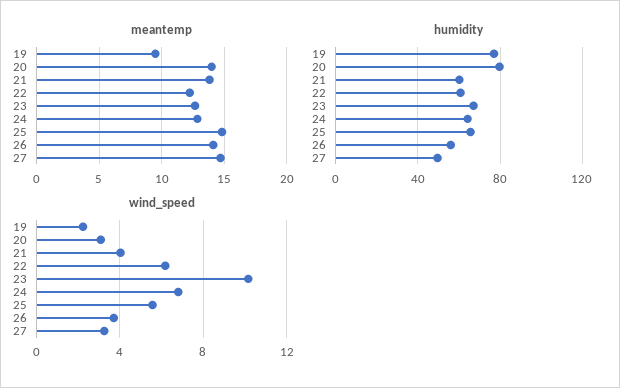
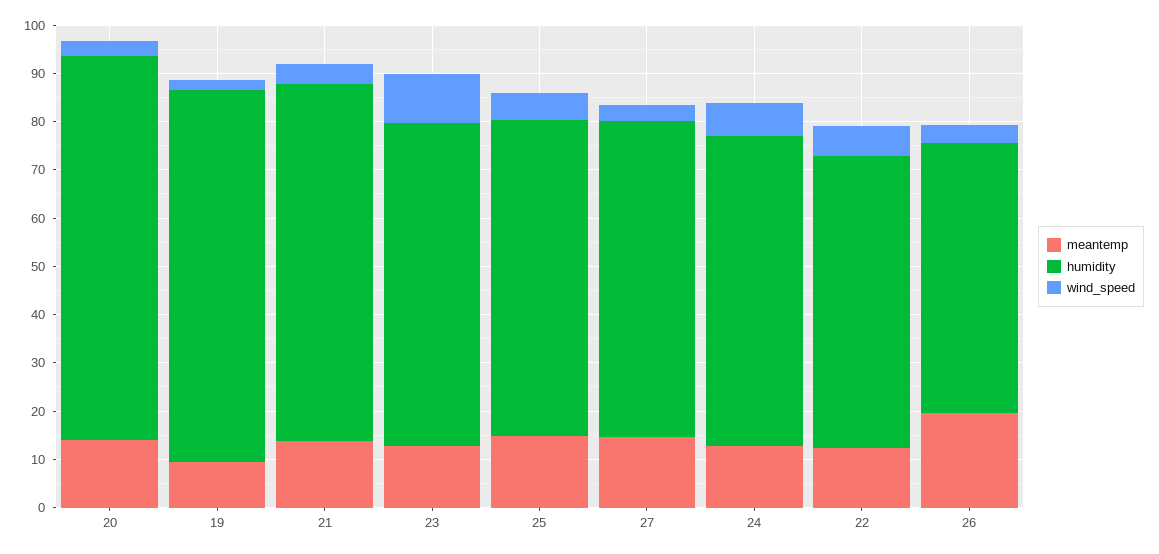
  {
    "meantemp": {
      "19": 9.5,
      "20": 14,
      "21": 14,
      "22": 12.5,
      "23": 12.5,
      "24": 13,
      "25": 15,
-     "26": 14,
+     "26": 20,
      "27": 14.5
    },
    "humidity": {
      "19": 78,
      "20": 80,
-     "21": 60,
+     "21": 74,
      "22": 60,
      "23": 68,
      "24": 64,
      "25": 66,
      "26": 56,
-     "27": 50
+     "27": 66
    },
    "wind_speed": {
      "19": 2,
      "20": 3,
      "21": 4,
      "22": 6,
      "23": 10,
      "24": 7,
      "25": 5.5,
      "26": 3.5,
      "27": 3
    }
  }

